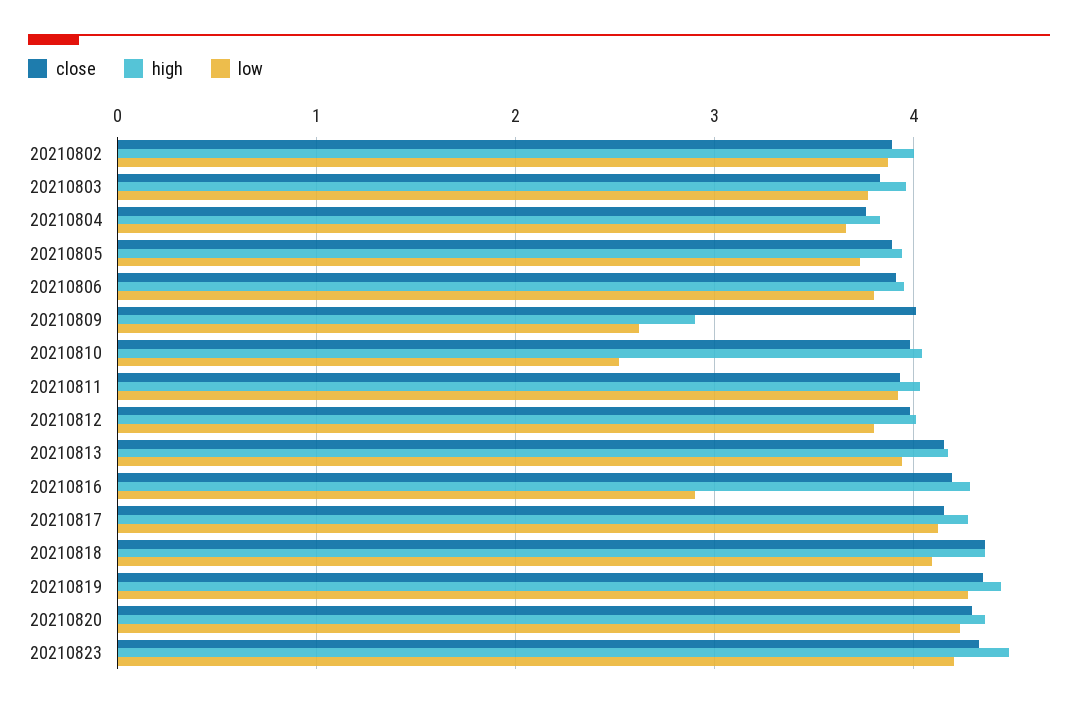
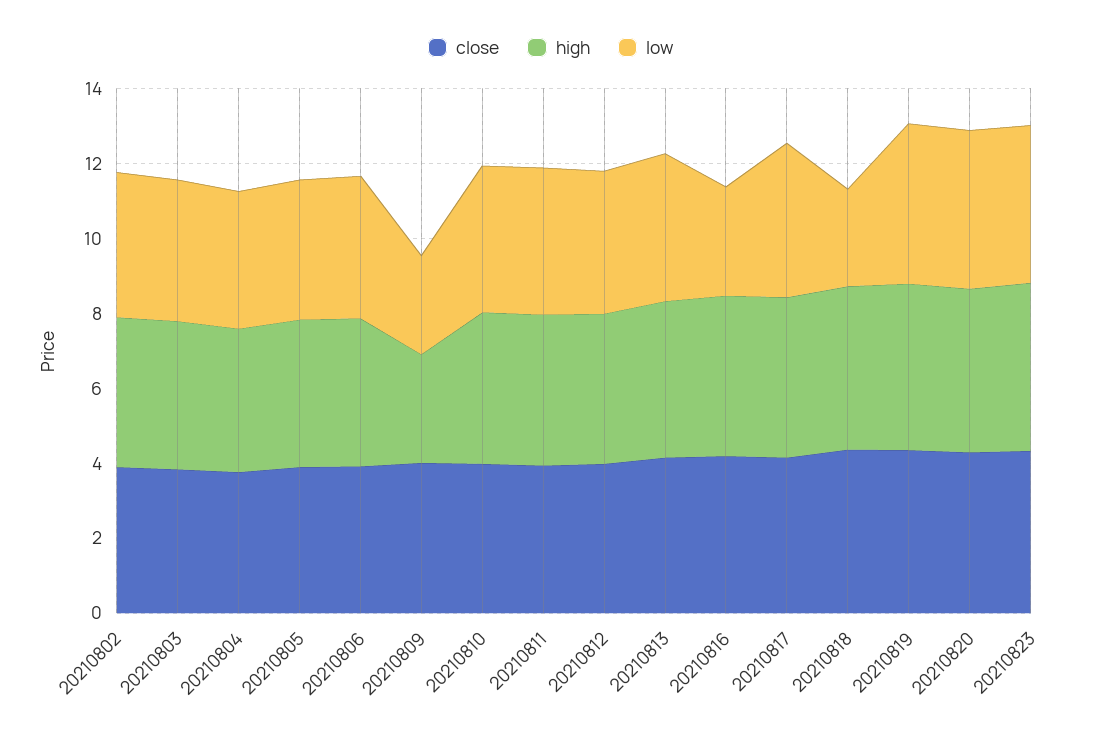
  {
    "close": {
      "20210802": 3.9,
      "20210803": 3.8,
      "20210804": 3.8,
      "20210805": 3.9,
      "20210806": 3.9,
      "20210809": 4,
      "20210810": 4,
      "20210811": 3.9,
      "20210812": 4,
      "20210813": 4.2,
      "20210816": 4.2,
      "20210817": 4.2,
      "20210818": 4.4,
      "20210819": 4.4,
      "20210820": 4.3,
      "20210823": 4.3
    },
    "high": {
      "20210802": 4,
      "20210803": 4,
      "20210804": 3.8,
      "20210805": 3.9,
      "20210806": 4,
      "20210809": 2.9,
      "20210810": 4,
      "20210811": 4,
      "20210812": 4,
      "20210813": 4.2,
      "20210816": 4.3,
      "20210817": 4.3,
      "20210818": 4.4,
      "20210819": 4.4,
      "20210820": 4.4,
      "20210823": 4.5
    },
    "low": {
      "20210802": 3.9,
      "20210803": 3.8,
      "20210804": 3.7,
      "20210805": 3.7,
      "20210806": 3.8,
      "20210809": 2.6,
-     "20210810": 2.5,
+     "20210810": 4,
      "20210811": 3.9,
      "20210812": 3.8,
      "20210813": 3.9,
      "20210816": 2.9,
      "20210817": 4.1,
-     "20210818": 4.1,
+     "20210818": 2.5,
      "20210819": 4.3,
      "20210820": 4.2,
      "20210823": 4.2
    }
  }

